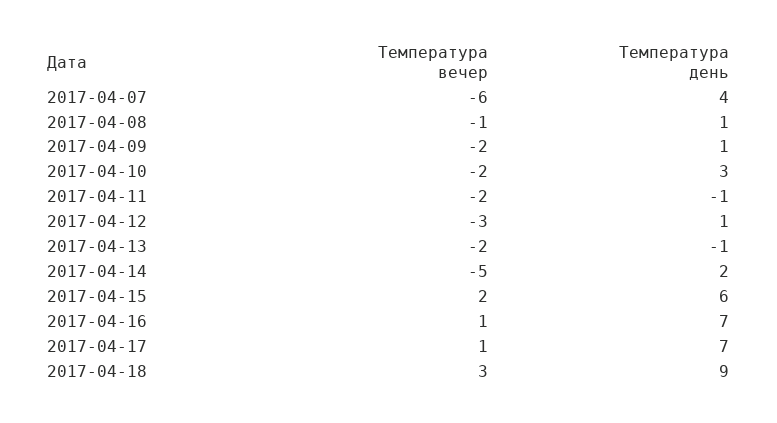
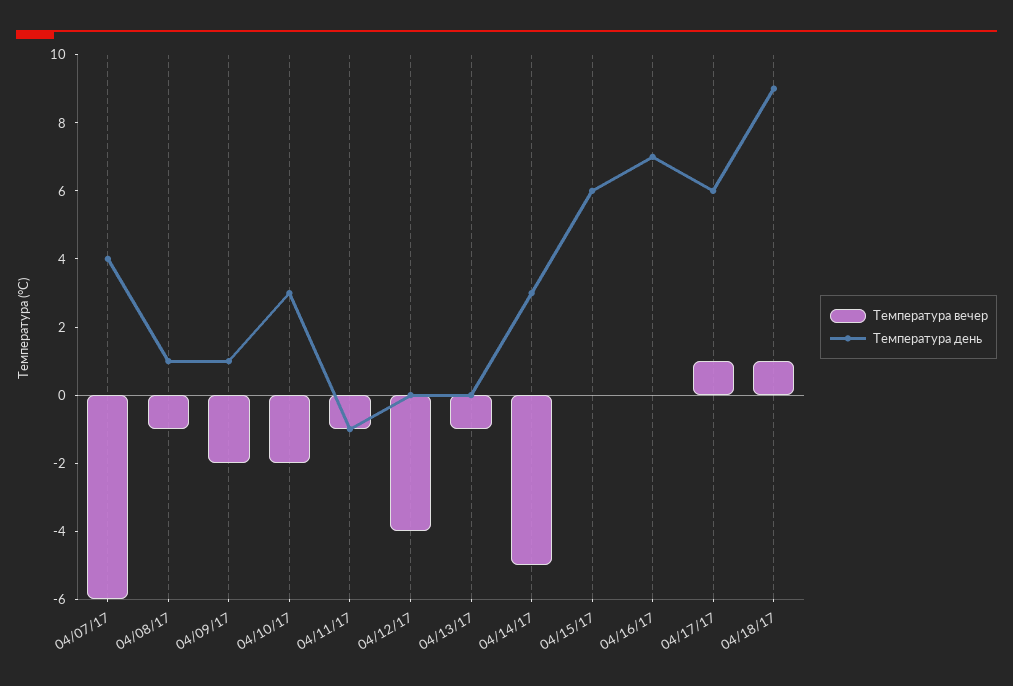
  {
    "Температура вечер": {
      "2017-04-07": -6,
      "2017-04-08": -1,
      "2017-04-09": -2,
      "2017-04-10": -2,
-     "2017-04-11": -2,
+     "2017-04-11": -1,
-     "2017-04-12": -3,
+     "2017-04-12": -4,
-     "2017-04-13": -2,
+     "2017-04-13": -1,
      "2017-04-14": -5,
-     "2017-04-15": 2,
+     "2017-04-15": 0,
-     "2017-04-16": 1,
+     "2017-04-16": 0,
      "2017-04-17": 1,
-     "2017-04-18": 3
+     "2017-04-18": 1
    },
    "Температура день": {
      "2017-04-07": 4,
      "2017-04-08": 1,
      "2017-04-09": 1,
      "2017-04-10": 3,
      "2017-04-11": -1,
-     "2017-04-12": 1,
+     "2017-04-12": 0,
-     "2017-04-13": -1,
+     "2017-04-13": 0,
-     "2017-04-14": 2,
+     "2017-04-14": 3,
      "2017-04-15": 6,
      "2017-04-16": 7,
-     "2017-04-17": 7,
+     "2017-04-17": 6,
      "2017-04-18": 9
    }
  }

